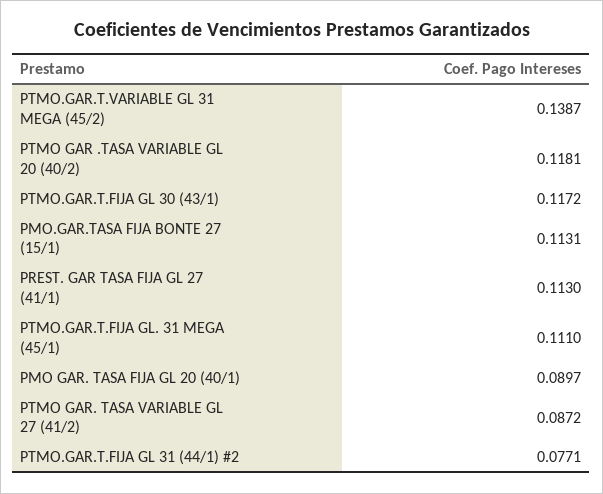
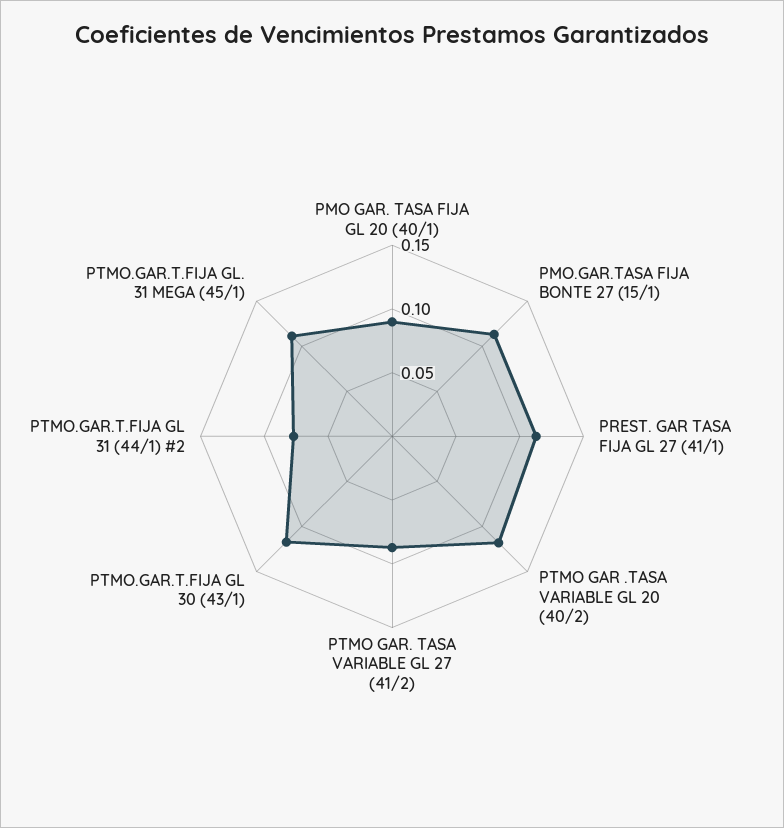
  {
-   "PTMO.GAR.T.VARIABLE GL 31 MEGA (45/2)": 0.1387,
    "PTMO GAR .TASA VARIABLE GL 20 (40/2)": 0.1181,
    "PTMO.GAR.T.FIJA GL 30 (43/1)": 0.1172,
    "PMO.GAR.TASA FIJA BONTE 27 (15/1)": 0.1131,
    "PREST. GAR TASA FIJA GL 27 (41/1)": 0.113,
    "PTMO.GAR.T.FIJA GL. 31 MEGA (45/1)": 0.111,
    "PMO GAR. TASA FIJA GL 20 (40/1)": 0.0897,
    "PTMO GAR. TASA VARIABLE GL 27 (41/2)": 0.0872,
    "PTMO.GAR.T.FIJA GL 31 (44/1) #2": 0.0771
  }

